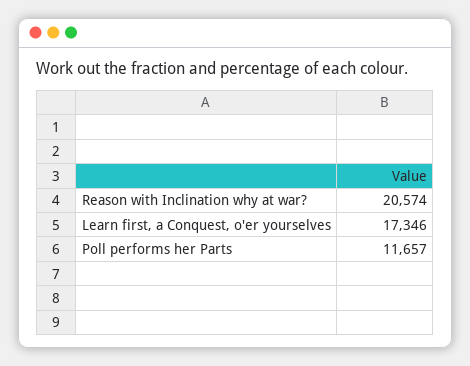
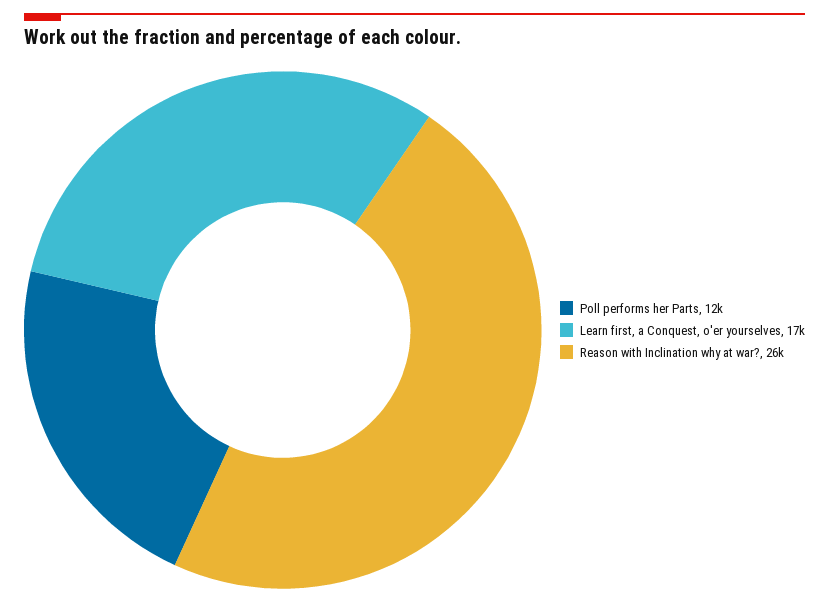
  {
-   "Reason with Inclination why at war?": 20574,
+   "Reason with Inclination why at war?": 26000,
    "Learn first, a Conquest, o'er yourselves": 17346,
    "Poll performs her Parts": 11657
  }

